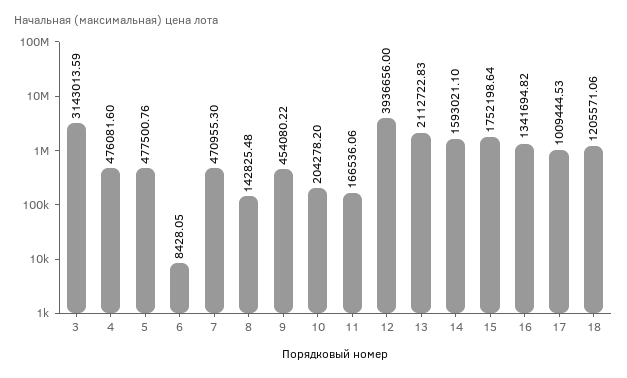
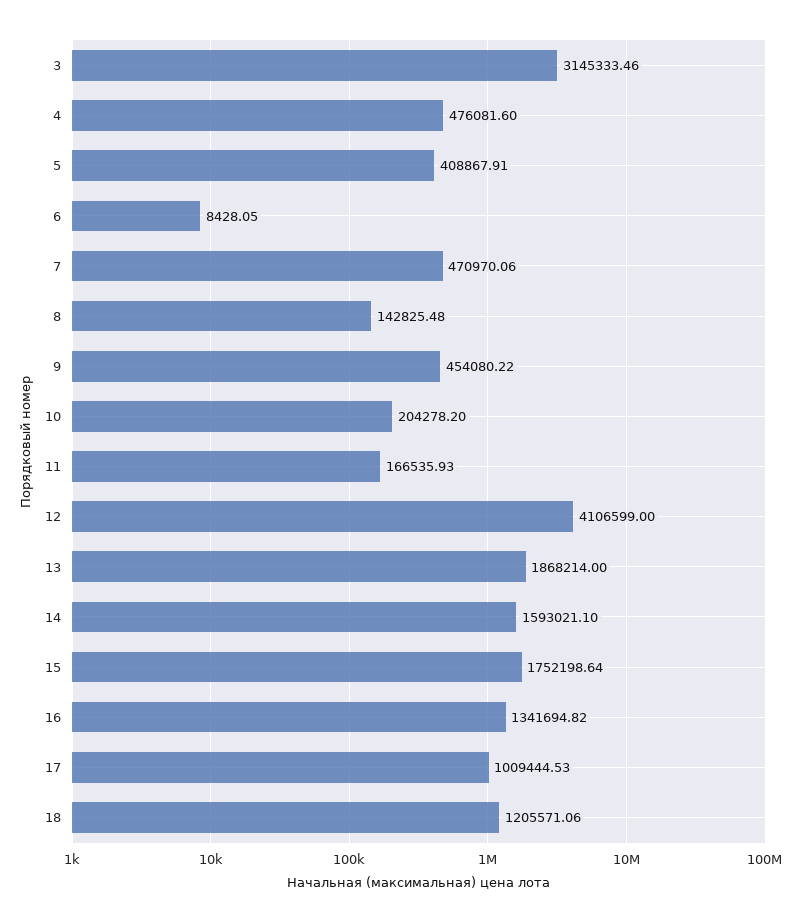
  {
-   "3": 3143013.59,
+   "3": 3145333.46,
    "4": 476081.6,
-   "5": 477500.76,
+   "5": 408867.91,
    "6": 8428.05,
-   "7": 470955.3,
+   "7": 470970.06,
    "8": 142825.48,
    "9": 454080.22,
    "10": 204278.2,
-   "11": 166536.06,
+   "11": 166535.93,
-   "12": 3936656,
+   "12": 4106599,
-   "13": 2112722.83,
+   "13": 1868214,
    "14": 1593021.1,
    "15": 1752198.64,
    "16": 1341694.82,
    "17": 1009444.53,
    "18": 1205571.06
  }

